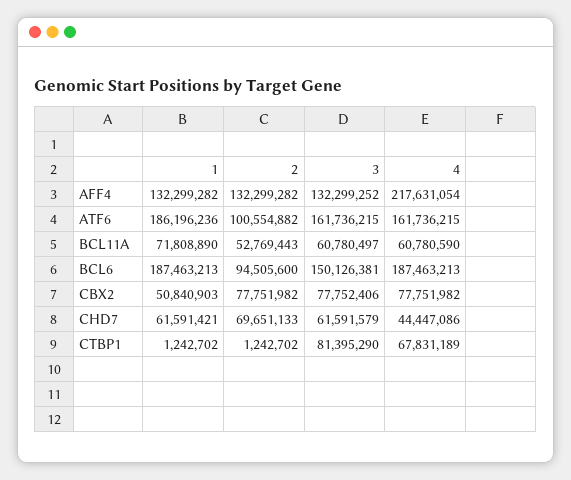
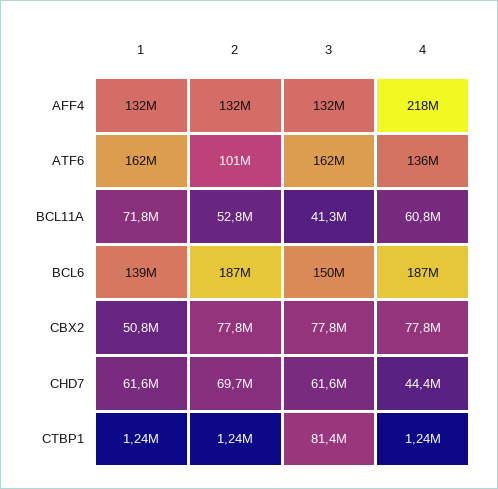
  {
    "1": {
      "AFF4": 132299282,
-     "ATF6": 186196236,
+     "ATF6": 162000000,
      "BCL11A": 71808890,
-     "BCL6": 187463213,
+     "BCL6": 139000000,
      "CBX2": 50840903,
      "CHD7": 61591421,
      "CTBP1": 1242702
    },
    "2": {
      "AFF4": 132299282,
      "ATF6": 100554882,
      "BCL11A": 52769443,
-     "BCL6": 94505600,
+     "BCL6": 187000000,
      "CBX2": 77751982,
      "CHD7": 69651133,
      "CTBP1": 1242702
    },
    "3": {
      "AFF4": 132299252,
      "ATF6": 161736215,
-     "BCL11A": 60780497,
+     "BCL11A": 41300000,
      "BCL6": 150126381,
      "CBX2": 77752406,
      "CHD7": 61591579,
      "CTBP1": 81395290
    },
    "4": {
      "AFF4": 217631054,
-     "ATF6": 161736215,
+     "ATF6": 136000000,
      "BCL11A": 60780590,
      "BCL6": 187463213,
      "CBX2": 77751982,
      "CHD7": 44447086,
-     "CTBP1": 67831189
+     "CTBP1": 1240000
    }
  }

